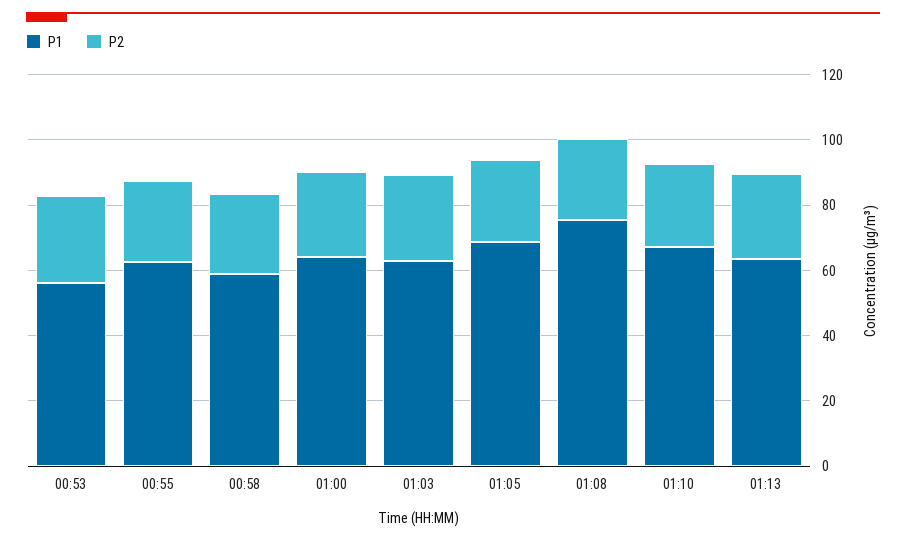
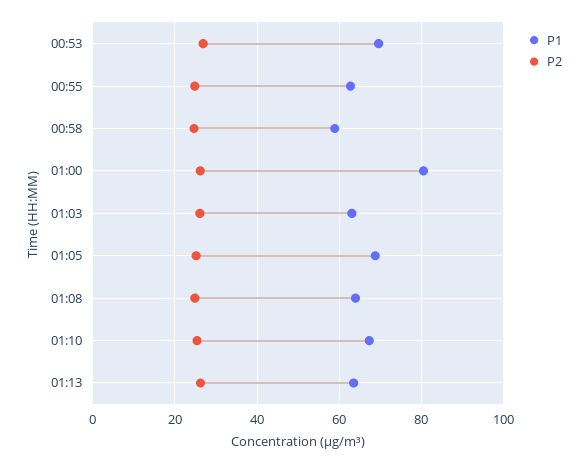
  {
    "P1": {
-     "00:53": 55,
+     "00:53": 70,
      "00:55": 62,
      "00:58": 58,
-     "01:00": 65,
+     "01:00": 80,
      "01:03": 64,
      "01:05": 68,
-     "01:08": 75,
+     "01:08": 64,
      "01:10": 68,
      "01:13": 64
    },
    "P2": {
      "00:53": 26,
      "00:55": 24,
      "00:58": 24,
      "01:00": 26,
      "01:03": 26,
      "01:05": 26,
      "01:08": 24,
      "01:10": 26,
      "01:13": 26
    }
  }

